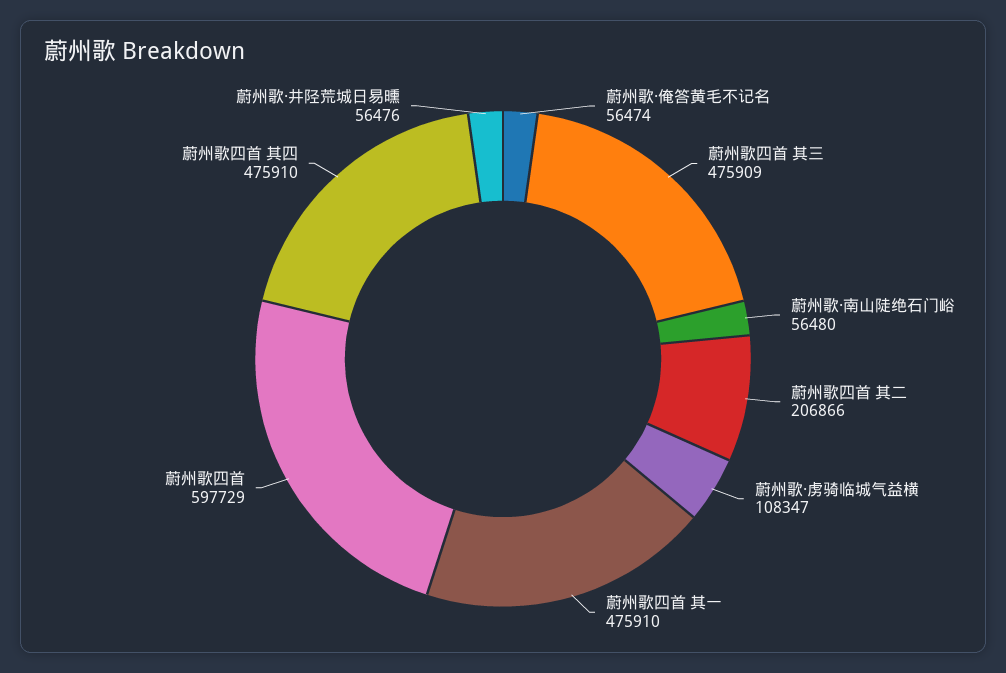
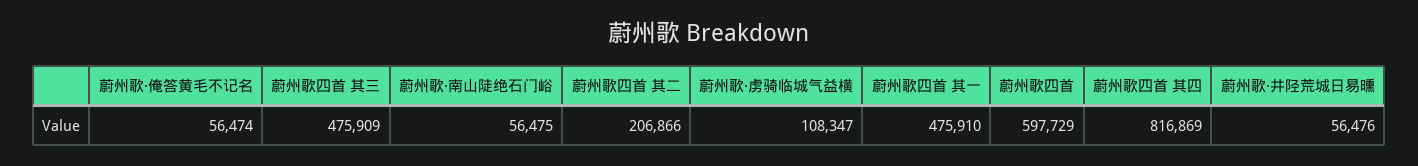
  {
    "蔚州歌·俺答黄毛不记名": 56474,
    "蔚州歌四首 其三": 475909,
-   "蔚州歌·南山陡绝石门峪": 56480,
+   "蔚州歌·南山陡绝石门峪": 56475,
    "蔚州歌四首 其二": 206866,
    "蔚州歌·虏骑临城气益横": 108347,
    "蔚州歌四首 其一": 475910,
    "蔚州歌四首": 597729,
-   "蔚州歌四首 其四": 475910,
+   "蔚州歌四首 其四": 816869,
    "蔚州歌·井陉荒城日易曛": 56476
  }

